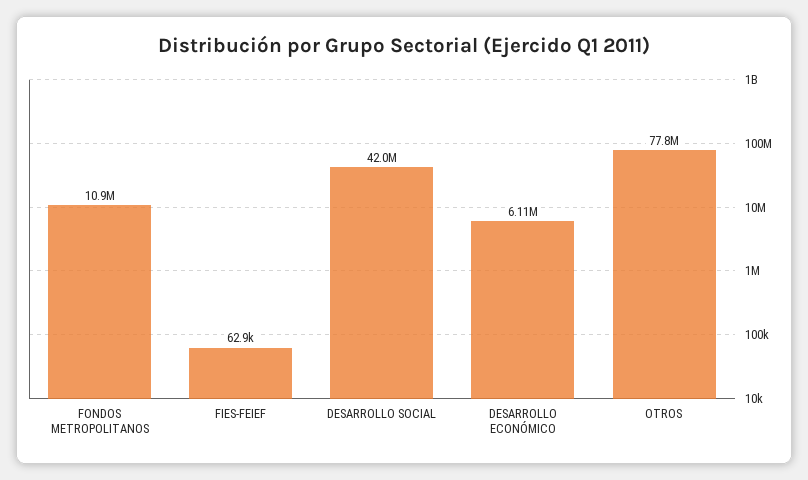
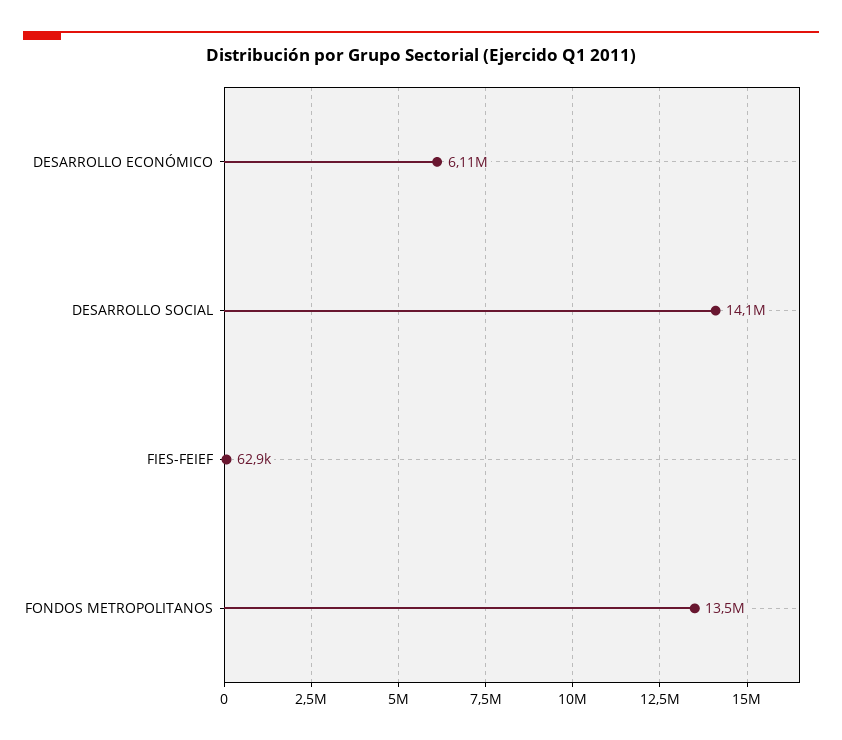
  {
-   "FONDOS METROPOLITANOS": 10900000,
+   "FONDOS METROPOLITANOS": 13500000,
    "FIES-FEIEF": 62900,
-   "DESARROLLO SOCIAL": 42000000,
+   "DESARROLLO SOCIAL": 14100000,
-   "DESARROLLO ECONÓMICO": 6110000,
+   "DESARROLLO ECONÓMICO": 6110000
-   "OTROS": 77800000
  }

